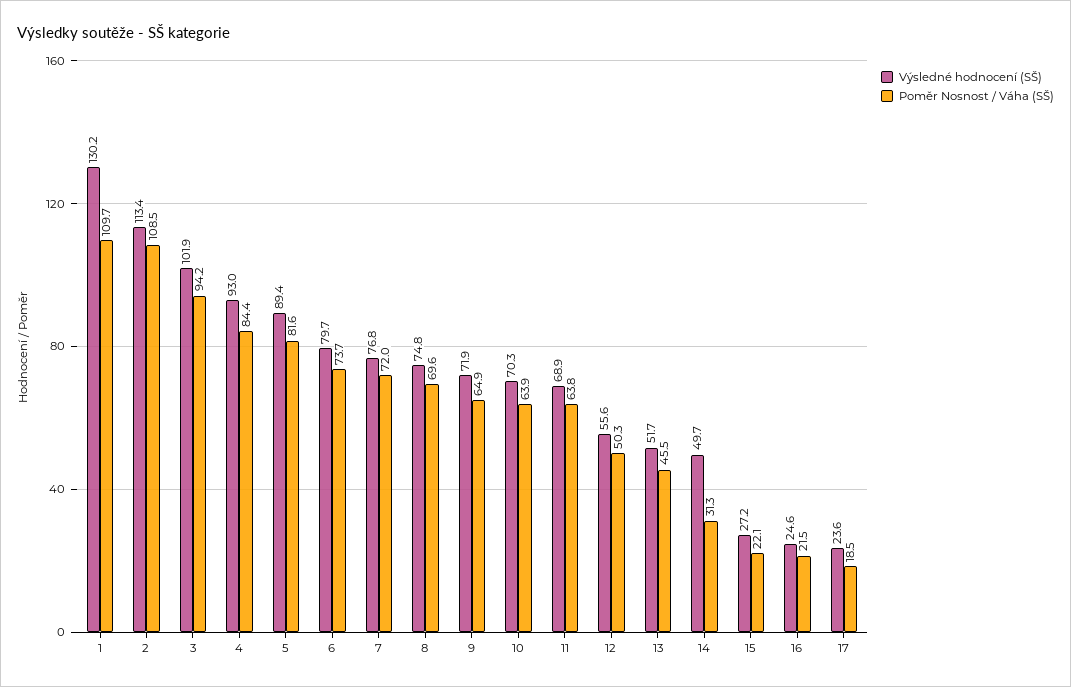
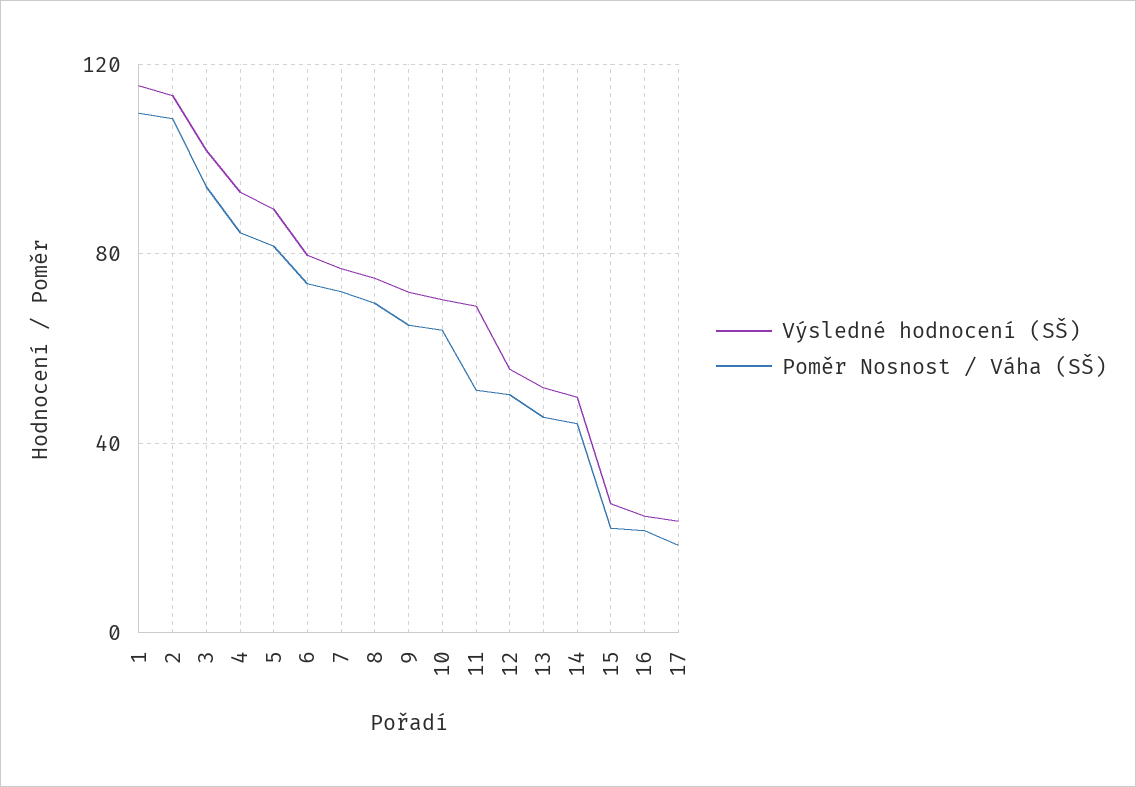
  {
    "Výsledné hodnocení (SŠ)": {
-     "1": 130.2,
+     "1": 115,
      "2": 113.4,
      "3": 101.9,
      "4": 93,
      "5": 89.4,
      "6": 79.7,
      "7": 76.8,
      "8": 74.8,
      "9": 71.9,
      "10": 70.3,
      "11": 68.9,
      "12": 55.6,
      "13": 51.7,
      "14": 49.7,
      "15": 27.2,
      "16": 24.6,
      "17": 23.6
    },
    "Poměr Nosnost / Váha (SŠ)": {
      "1": 109.7,
      "2": 108.5,
      "3": 94.2,
      "4": 84.4,
      "5": 81.6,
      "6": 73.7,
      "7": 72,
      "8": 69.6,
      "9": 64.9,
      "10": 63.9,
-     "11": 63.8,
+     "11": 50,
      "12": 50.3,
      "13": 45.5,
-     "14": 31.3,
+     "14": 45,
      "15": 22.1,
      "16": 21.5,
      "17": 18.5
    }
  }

